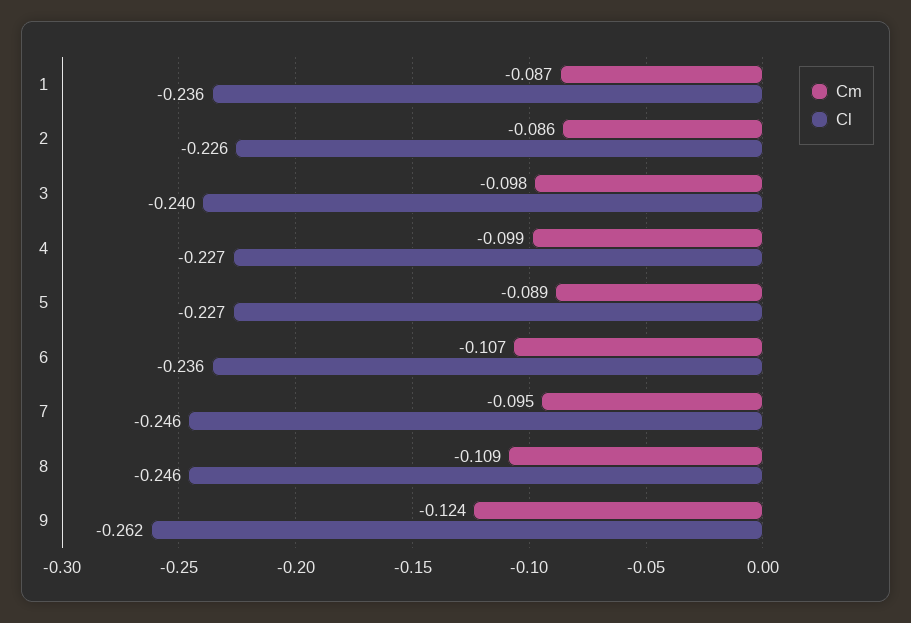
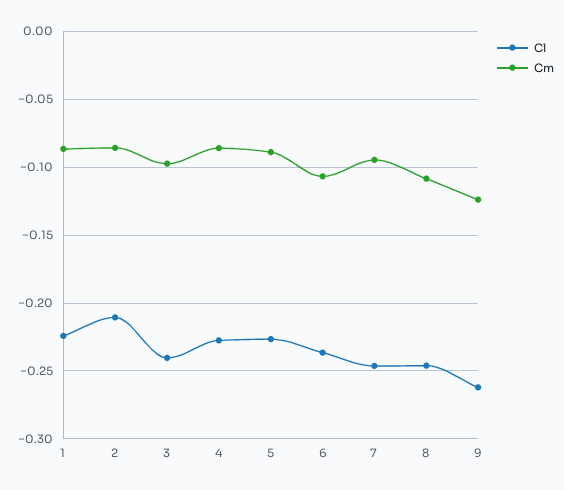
  {
    "Cm": {
      "1": -0.087,
      "2": -0.086,
      "3": -0.098,
-     "4": -0.099,
+     "4": -0.085,
      "5": -0.089,
      "6": -0.107,
      "7": -0.095,
      "8": -0.109,
      "9": -0.124
    },
    "Cl": {
-     "1": -0.236,
+     "1": -0.225,
-     "2": -0.226,
+     "2": -0.21,
      "3": -0.24,
      "4": -0.227,
      "5": -0.227,
      "6": -0.236,
      "7": -0.246,
      "8": -0.246,
      "9": -0.262
    }
  }

